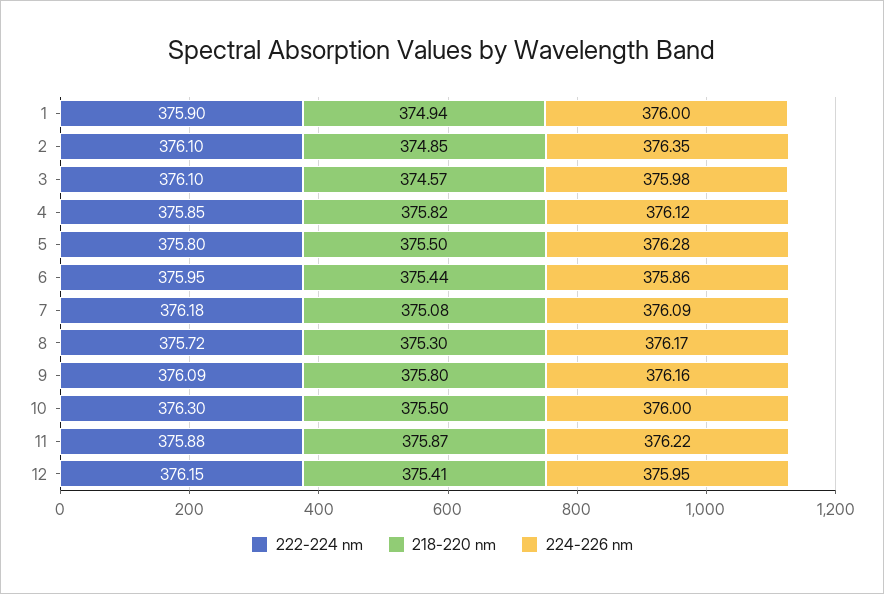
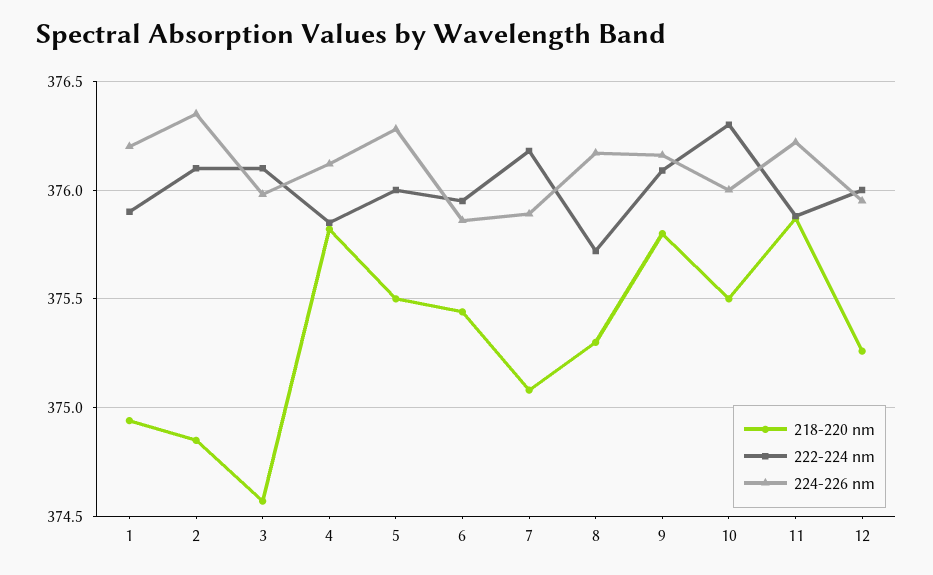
  {
    "222-224 nm": {
      "1": 375.9,
      "2": 376.1,
      "3": 376.1,
      "4": 375.85,
-     "5": 375.8,
+     "5": 376,
      "6": 375.95,
      "7": 376.18,
      "8": 375.72,
      "9": 376.09,
      "10": 376.3,
      "11": 375.88,
-     "12": 376.15
+     "12": 376
    },
    "218-220 nm": {
      "1": 374.94,
      "2": 374.85,
      "3": 374.57,
      "4": 375.82,
      "5": 375.5,
      "6": 375.44,
      "7": 375.08,
      "8": 375.3,
      "9": 375.8,
      "10": 375.5,
      "11": 375.87,
-     "12": 375.41
+     "12": 375.25
    },
    "224-226 nm": {
-     "1": 376,
+     "1": 376.2,
      "2": 376.35,
      "3": 375.98,
      "4": 376.12,
      "5": 376.28,
      "6": 375.86,
-     "7": 376.09,
+     "7": 375.9,
      "8": 376.17,
      "9": 376.16,
      "10": 376,
      "11": 376.22,
      "12": 375.95
    }
  }

